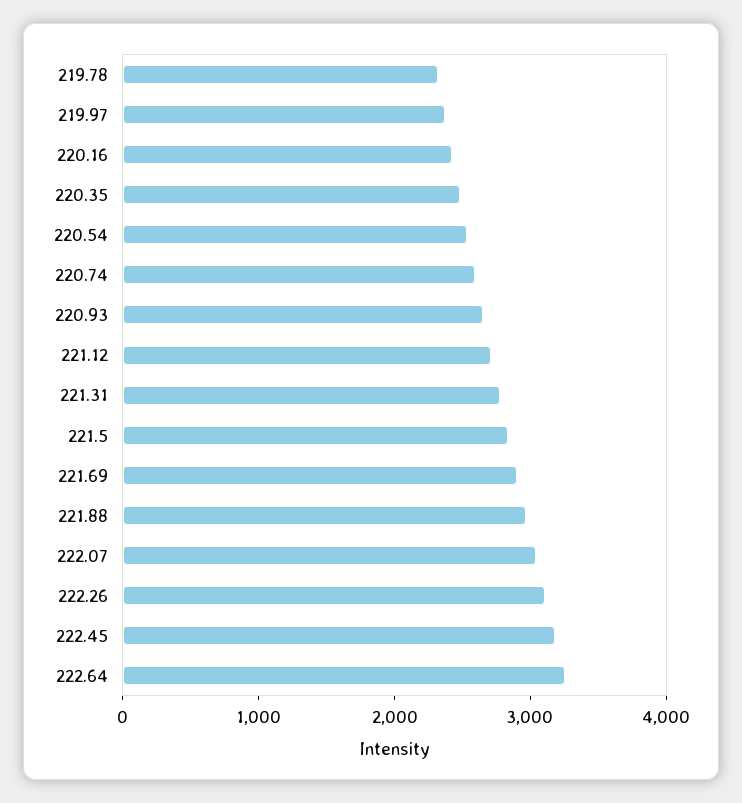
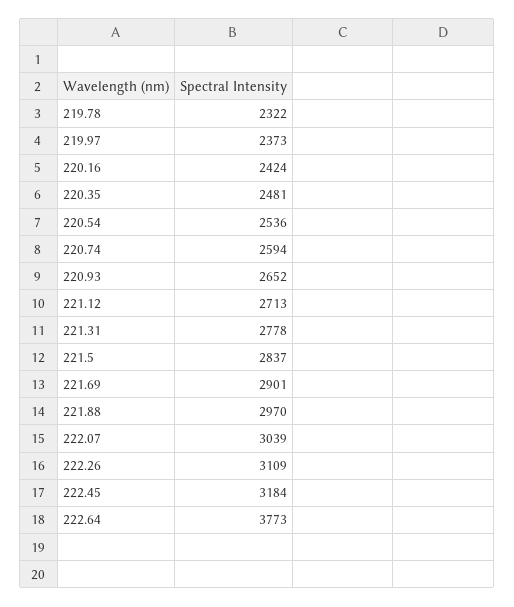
  {
    "219.78": 2322,
    "219.97": 2373,
    "220.16": 2424,
    "220.35": 2481,
    "220.54": 2536,
    "220.74": 2594,
    "220.93": 2652,
    "221.12": 2713,
    "221.31": 2778,
    "221.5": 2837,
    "221.69": 2901,
    "221.88": 2970,
    "222.07": 3039,
    "222.26": 3109,
    "222.45": 3184,
-   "222.64": 3200
+   "222.64": 3773
  }

